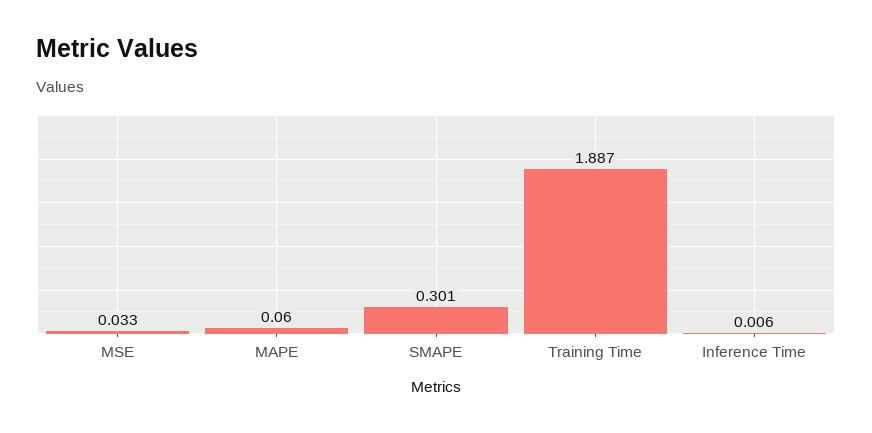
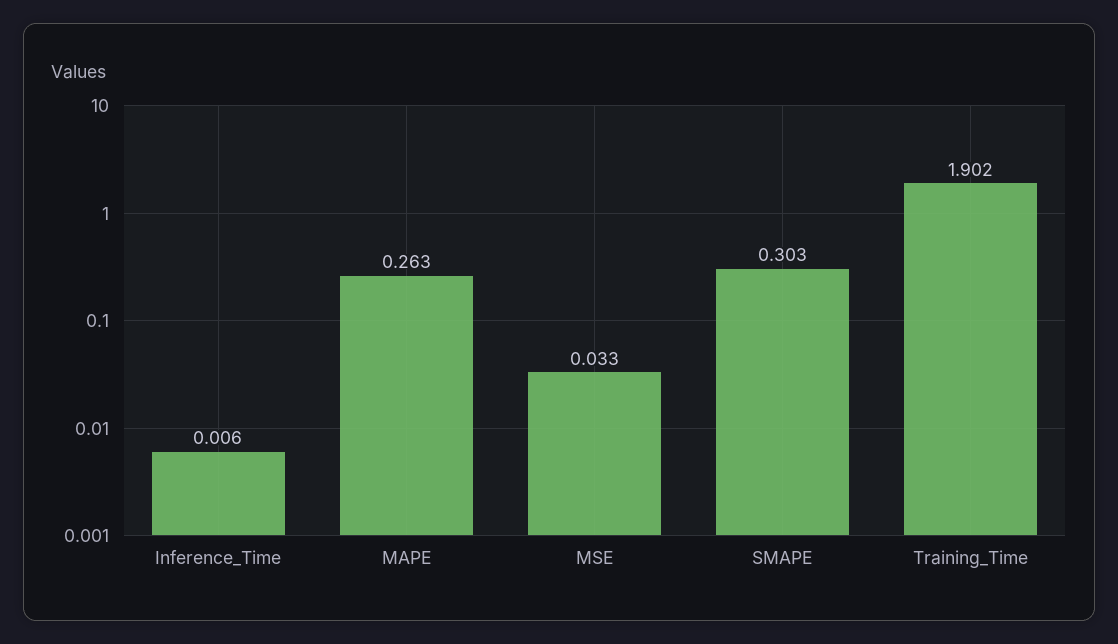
  {
    "MSE": 0.033,
-   "MAPE": 0.06,
+   "MAPE": 0.263,
-   "SMAPE": 0.301,
+   "SMAPE": 0.303,
-   "Training Time": 1.887,
+   "Training Time": 1.902,
    "Inference Time": 0.006
  }

